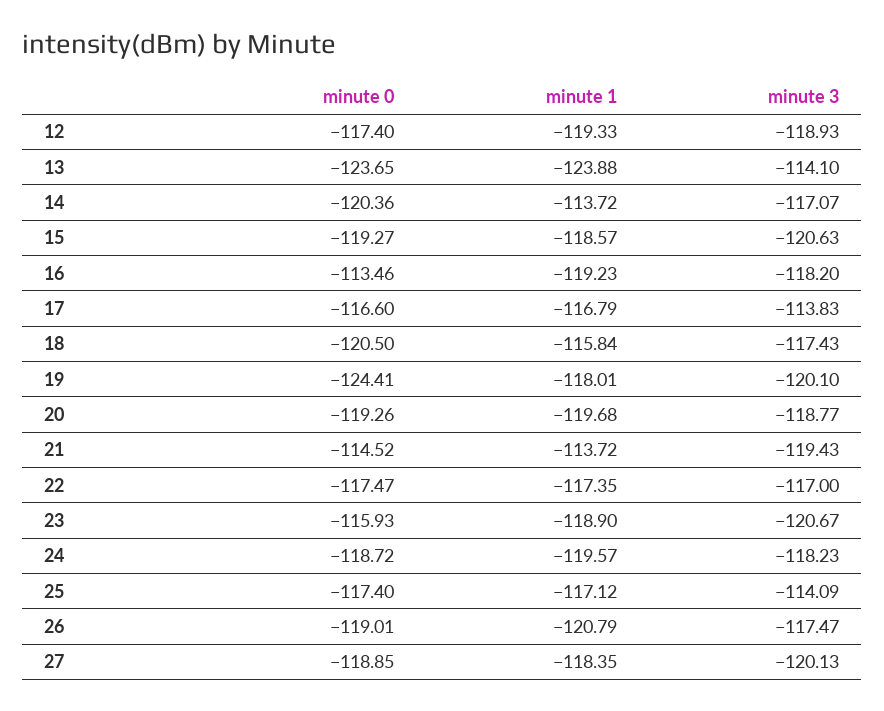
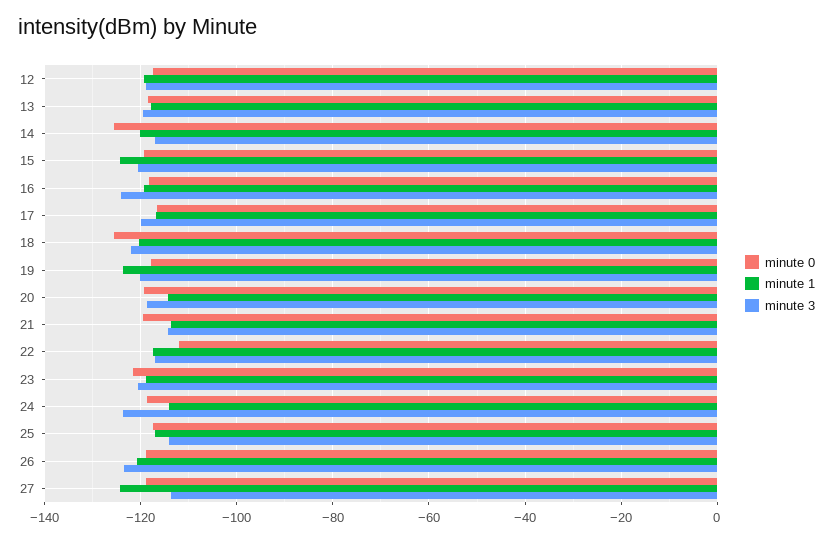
  {
    "minute 0": {
      "12": -117.4,
-     "13": -123.65,
+     "13": -118,
-     "14": -120.36,
+     "14": -126,
      "15": -119.27,
-     "16": -113.46,
+     "16": -118,
      "17": -116.6,
-     "18": -120.5,
+     "18": -126,
-     "19": -124.41,
+     "19": -118,
      "20": -119.26,
-     "21": -114.52,
+     "21": -120,
-     "22": -117.47,
+     "22": -112,
-     "23": -115.93,
+     "23": -122,
      "24": -118.72,
      "25": -117.4,
      "26": -119.01,
      "27": -118.85
    },
    "minute 1": {
      "12": -119.33,
-     "13": -123.88,
+     "13": -118,
-     "14": -113.72,
+     "14": -120,
-     "15": -118.57,
+     "15": -124,
      "16": -119.23,
      "17": -116.79,
-     "18": -115.84,
+     "18": -120,
-     "19": -118.01,
+     "19": -124,
-     "20": -119.68,
+     "20": -114,
      "21": -113.72,
      "22": -117.35,
      "23": -118.9,
-     "24": -119.57,
+     "24": -114,
      "25": -117.12,
      "26": -120.79,
-     "27": -118.35
+     "27": -124
    },
    "minute 3": {
      "12": -118.93,
-     "13": -114.1,
+     "13": -120,
      "14": -117.07,
      "15": -120.63,
-     "16": -118.2,
+     "16": -124,
-     "17": -113.83,
+     "17": -120,
-     "18": -117.43,
+     "18": -122,
      "19": -120.1,
      "20": -118.77,
-     "21": -119.43,
+     "21": -114,
      "22": -117,
      "23": -120.67,
-     "24": -118.23,
+     "24": -124,
      "25": -114.09,
-     "26": -117.47,
+     "26": -124,
-     "27": -120.13
+     "27": -114
    }
  }

